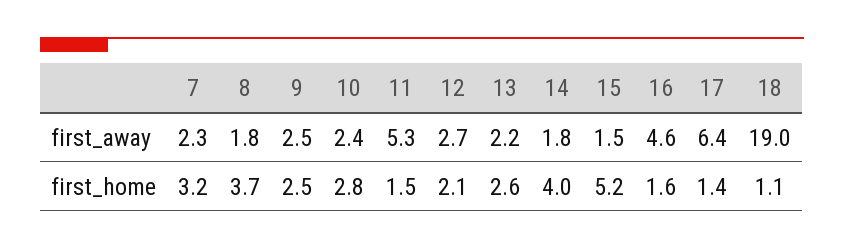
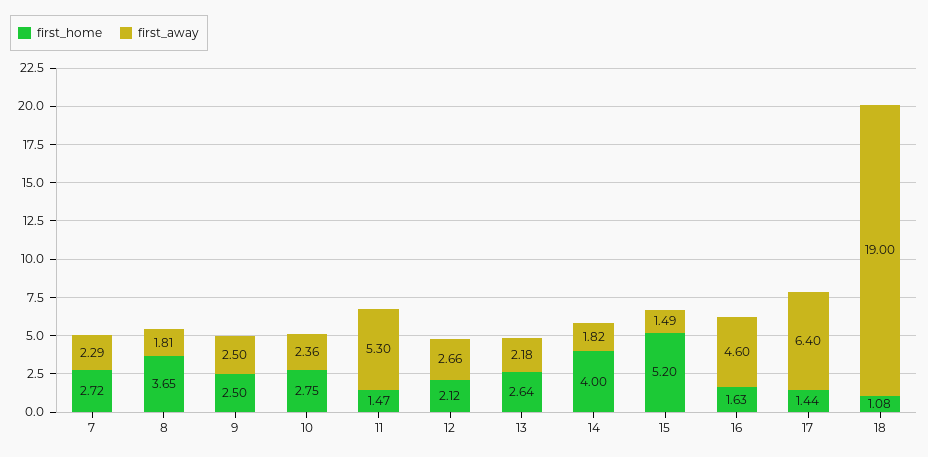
  {
    "first_away": {
      "7": 2.29,
      "8": 1.81,
      "9": 2.5,
      "10": 2.36,
      "11": 5.3,
      "12": 2.66,
      "13": 2.18,
      "14": 1.82,
      "15": 1.49,
      "16": 4.6,
      "17": 6.4,
      "18": 19
    },
    "first_home": {
-     "7": 3.2,
+     "7": 2.72,
      "8": 3.65,
      "9": 2.5,
      "10": 2.75,
      "11": 1.47,
      "12": 2.12,
      "13": 2.64,
      "14": 4,
      "15": 5.2,
      "16": 1.63,
      "17": 1.44,
      "18": 1.08
    }
  }

